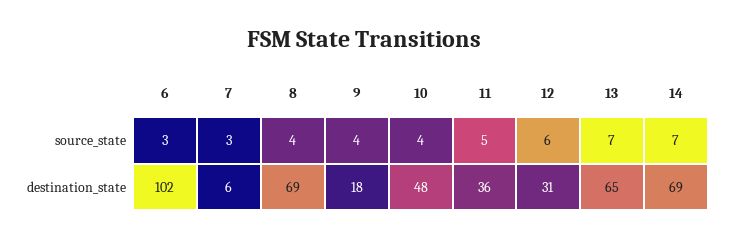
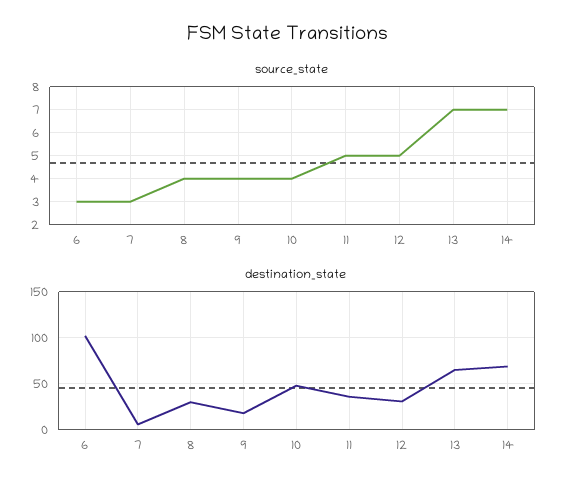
  {
    "source_state": {
      "6": 3,
      "7": 3,
      "8": 4,
      "9": 4,
      "10": 4,
      "11": 5,
-     "12": 6,
+     "12": 5,
      "13": 7,
      "14": 7
    },
    "destination_state": {
      "6": 102,
      "7": 6,
-     "8": 69,
+     "8": 30,
      "9": 18,
      "10": 48,
      "11": 36,
      "12": 31,
      "13": 65,
      "14": 69
    }
  }

